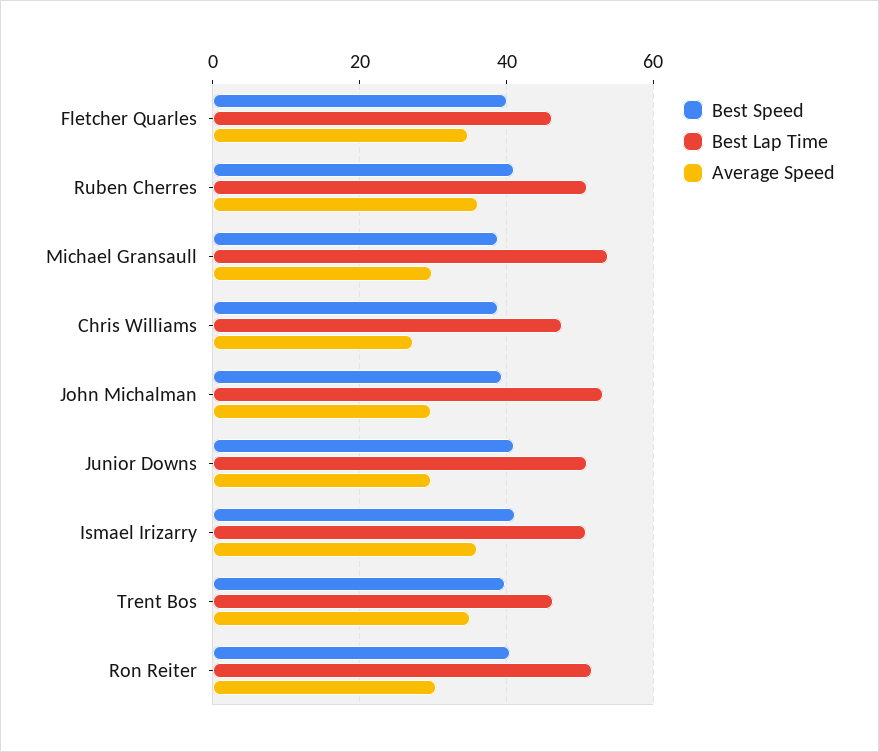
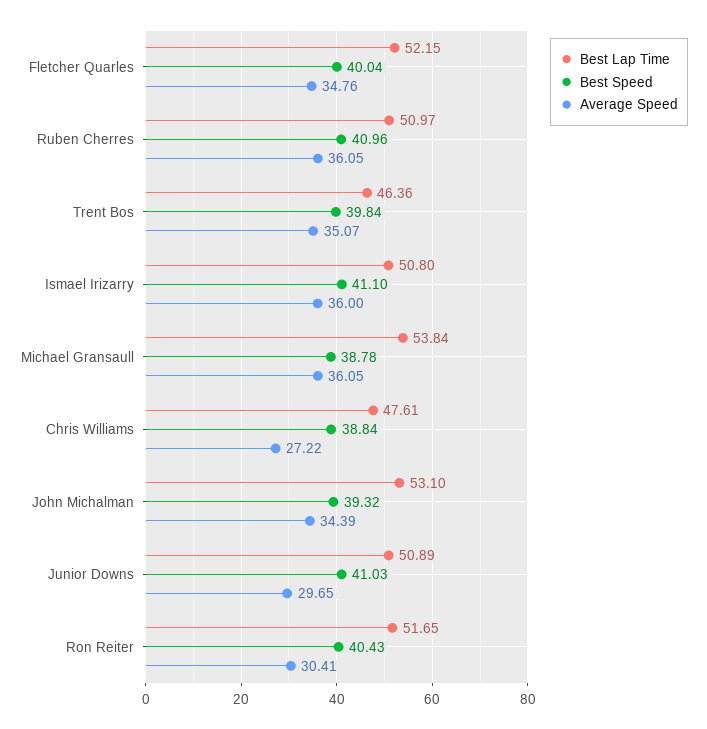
  {
    "Best Speed": {
      "Fletcher Quarles": 40.04,
      "Ruben Cherres": 40.96,
      "Michael Gransaull": 38.78,
      "Chris Williams": 38.84,
      "John Michalman": 39.32,
      "Junior Downs": 41.03,
      "Ismael Irizarry": 41.1,
      "Trent Bos": 39.84,
      "Ron Reiter": 40.43
    },
    "Best Lap Time": {
-     "Fletcher Quarles": 46,
+     "Fletcher Quarles": 52.15,
      "Ruben Cherres": 50.97,
      "Michael Gransaull": 53.84,
      "Chris Williams": 47.61,
      "John Michalman": 53.1,
      "Junior Downs": 50.89,
      "Ismael Irizarry": 50.8,
      "Trent Bos": 46.36,
      "Ron Reiter": 51.65
    },
    "Average Speed": {
      "Fletcher Quarles": 34.76,
      "Ruben Cherres": 36.05,
-     "Michael Gransaull": 30,
+     "Michael Gransaull": 36.05,
      "Chris Williams": 27.22,
-     "John Michalman": 30,
+     "John Michalman": 34.39,
      "Junior Downs": 29.65,
      "Ismael Irizarry": 36,
      "Trent Bos": 35.07,
      "Ron Reiter": 30.41
    }
  }

